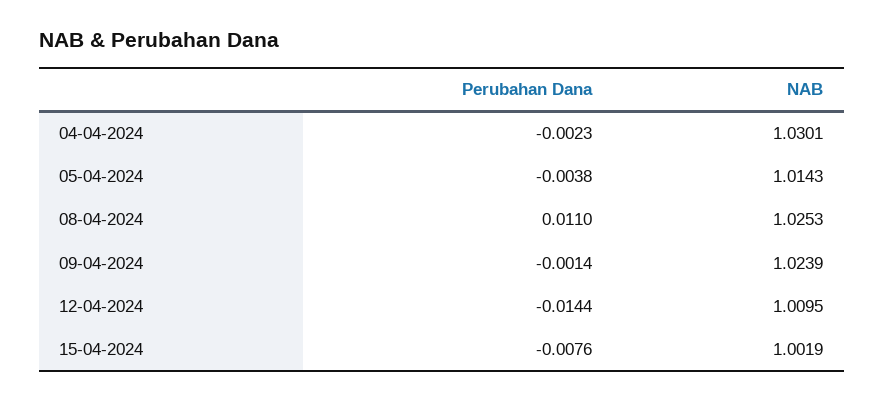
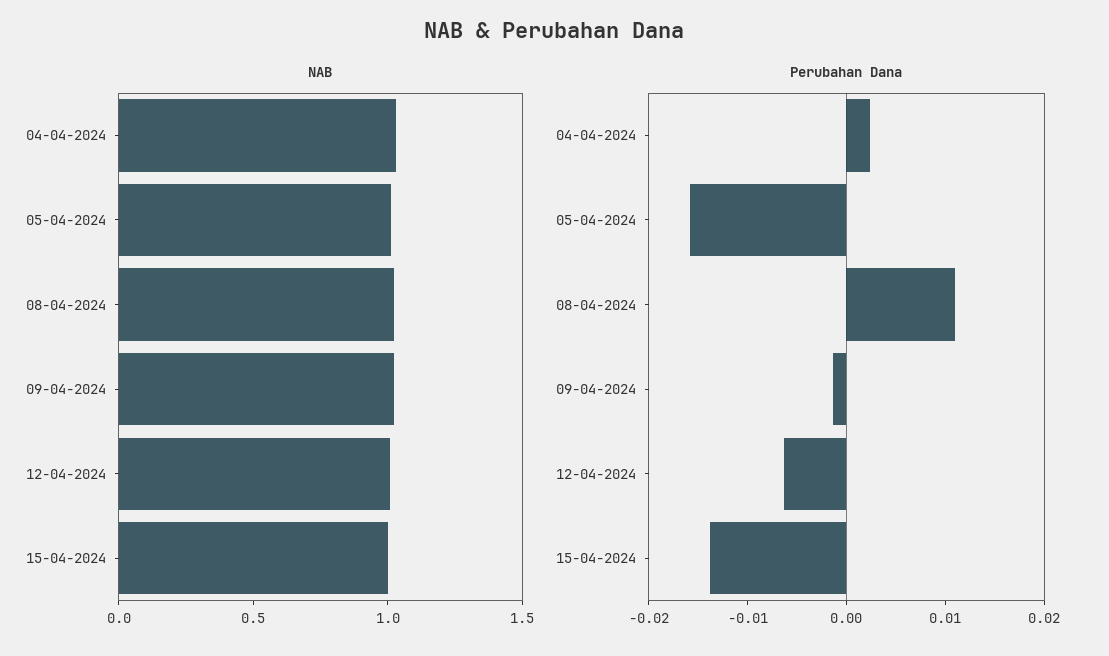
  {
    "Perubahan Dana": {
-     "04-04-2024": -0.0023,
+     "04-04-2024": 0.002,
-     "05-04-2024": -0.0038,
+     "05-04-2024": -0.016,
      "08-04-2024": 0.011,
      "09-04-2024": -0.0014,
-     "12-04-2024": -0.0144,
+     "12-04-2024": -0.006,
-     "15-04-2024": -0.0076
+     "15-04-2024": -0.014
    },
    "NAB": {
      "04-04-2024": 1.0301,
      "05-04-2024": 1.0143,
      "08-04-2024": 1.0253,
      "09-04-2024": 1.0239,
      "12-04-2024": 1.0095,
      "15-04-2024": 1.0019
    }
  }

